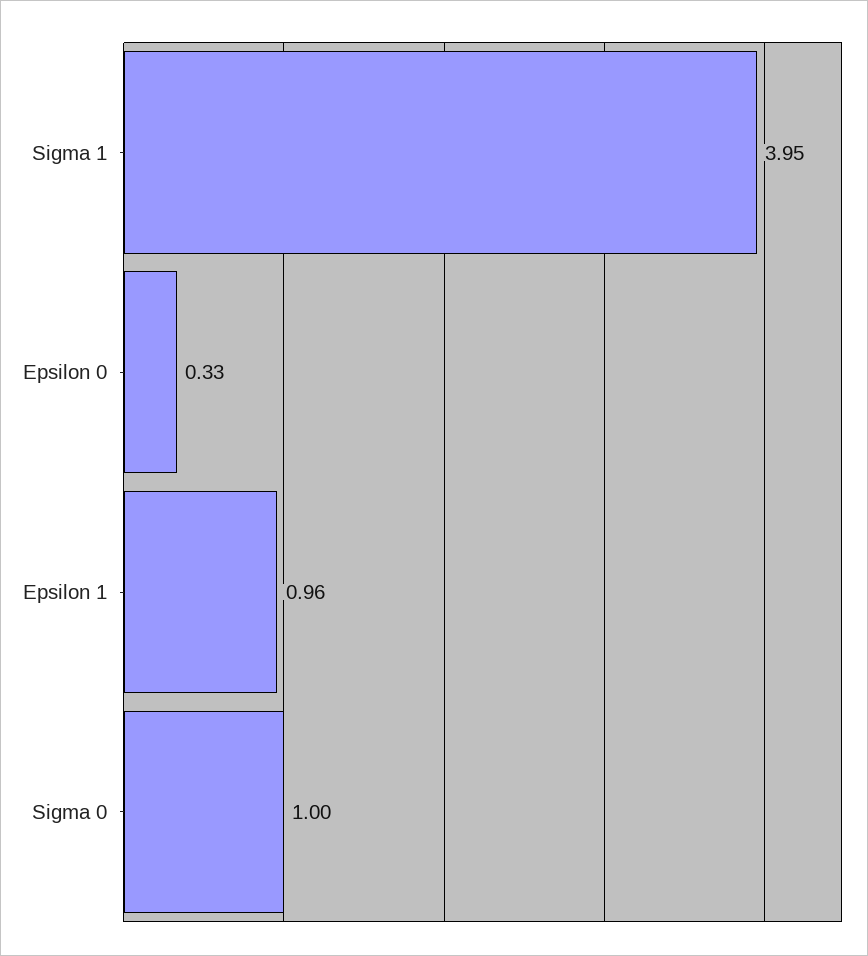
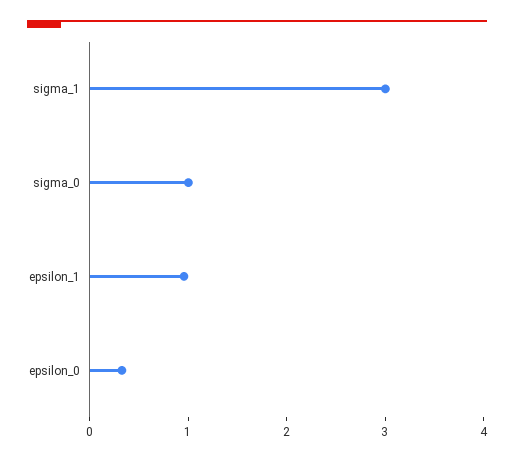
  {
-   "Sigma 1": 3.95,
+   "Sigma 1": 3,
    "Epsilon 0": 0.33,
    "Epsilon 1": 0.96,
    "Sigma 0": 1
  }

